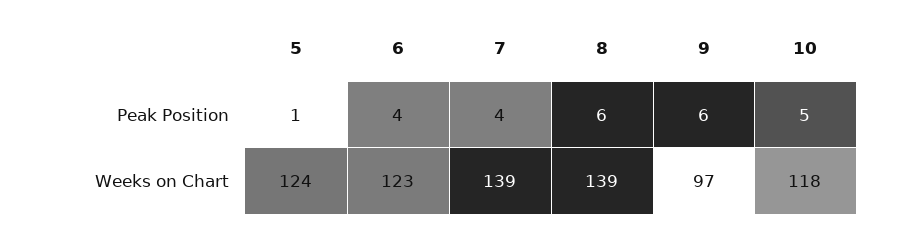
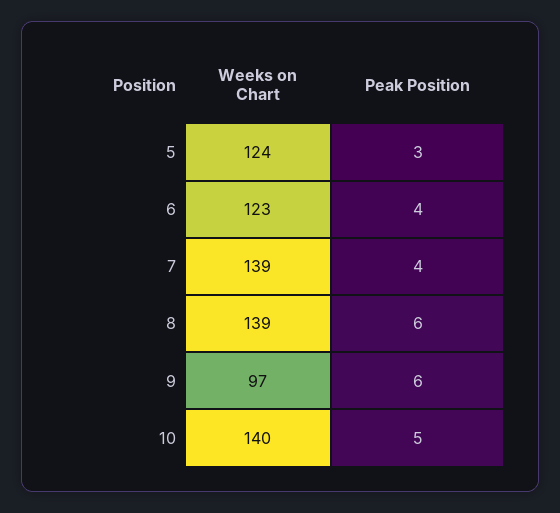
  {
    "5": {
-     "Peak Position": 1,
+     "Peak Position": 3,
      "Weeks on Chart": 124
    },
    "6": {
      "Peak Position": 4,
      "Weeks on Chart": 123
    },
    "7": {
      "Peak Position": 4,
      "Weeks on Chart": 139
    },
    "8": {
      "Peak Position": 6,
      "Weeks on Chart": 139
    },
    "9": {
      "Peak Position": 6,
      "Weeks on Chart": 97
    },
    "10": {
      "Peak Position": 5,
-     "Weeks on Chart": 118
+     "Weeks on Chart": 140
    }
  }

